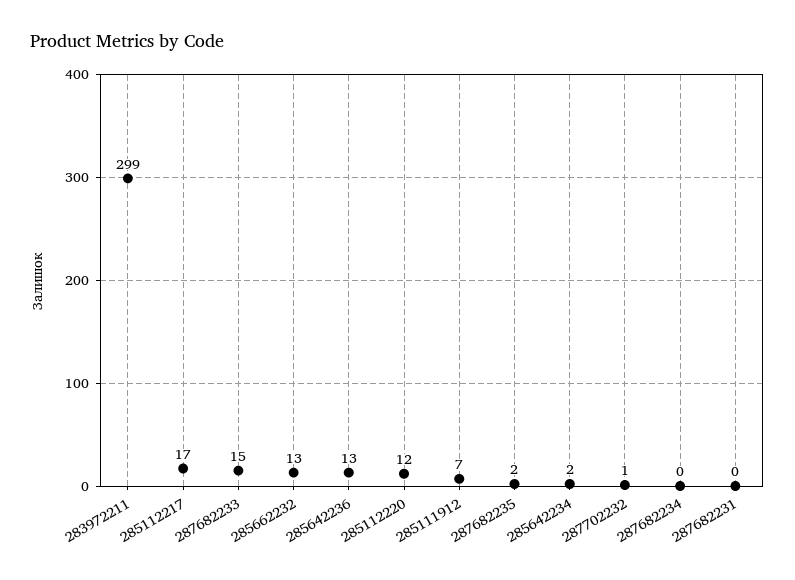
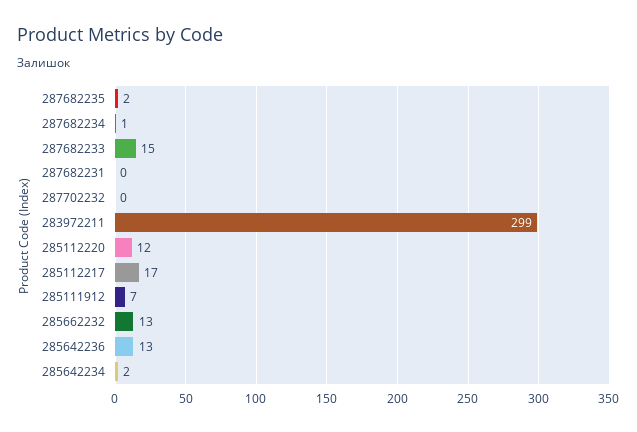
  {
    "283972211": 299,
    "285112217": 17,
    "287682233": 15,
    "285662232": 13,
    "285642236": 13,
    "285112220": 12,
    "285111912": 7,
    "287682235": 2,
    "285642234": 2,
-   "287702232": 1,
+   "287702232": 0,
-   "287682234": 0,
+   "287682234": 1,
    "287682231": 0
  }

